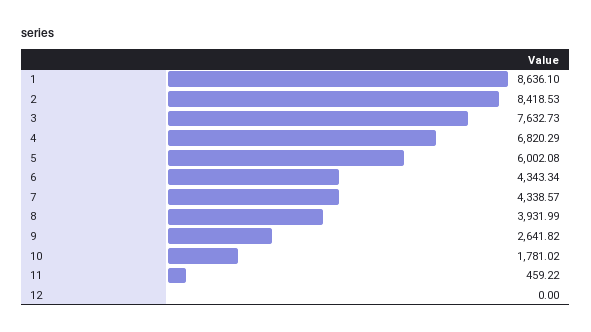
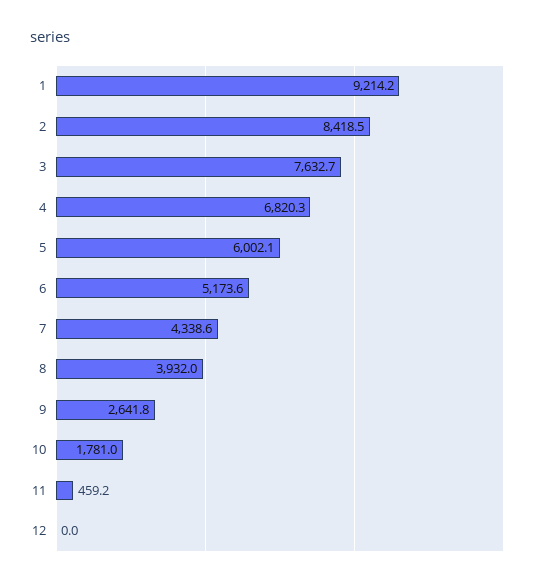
  {
-   "1": 8636.1,
+   "1": 9214.2,
    "2": 8418.53,
    "3": 7632.73,
    "4": 6820.29,
    "5": 6002.08,
-   "6": 4343.34,
+   "6": 5173.6,
    "7": 4338.57,
    "8": 3931.99,
    "9": 2641.82,
    "10": 1781.02,
    "11": 459.22,
    "12": 0
  }

